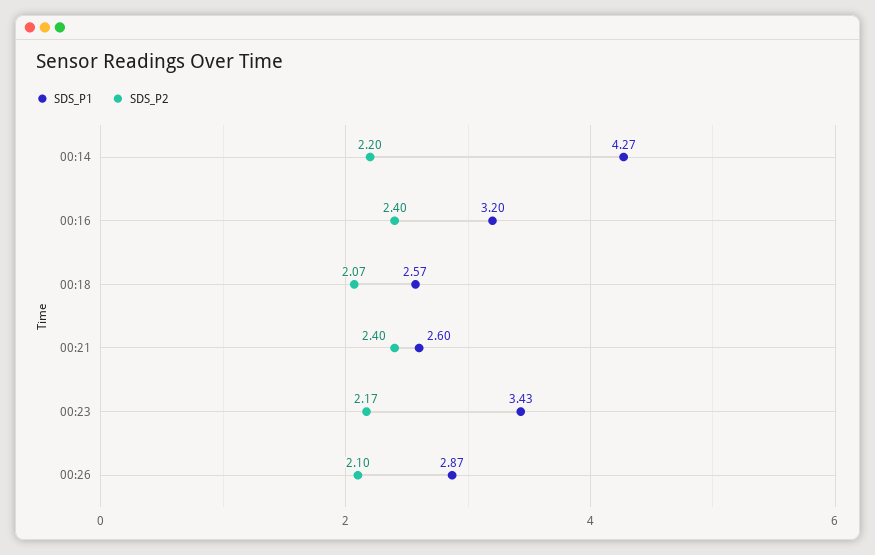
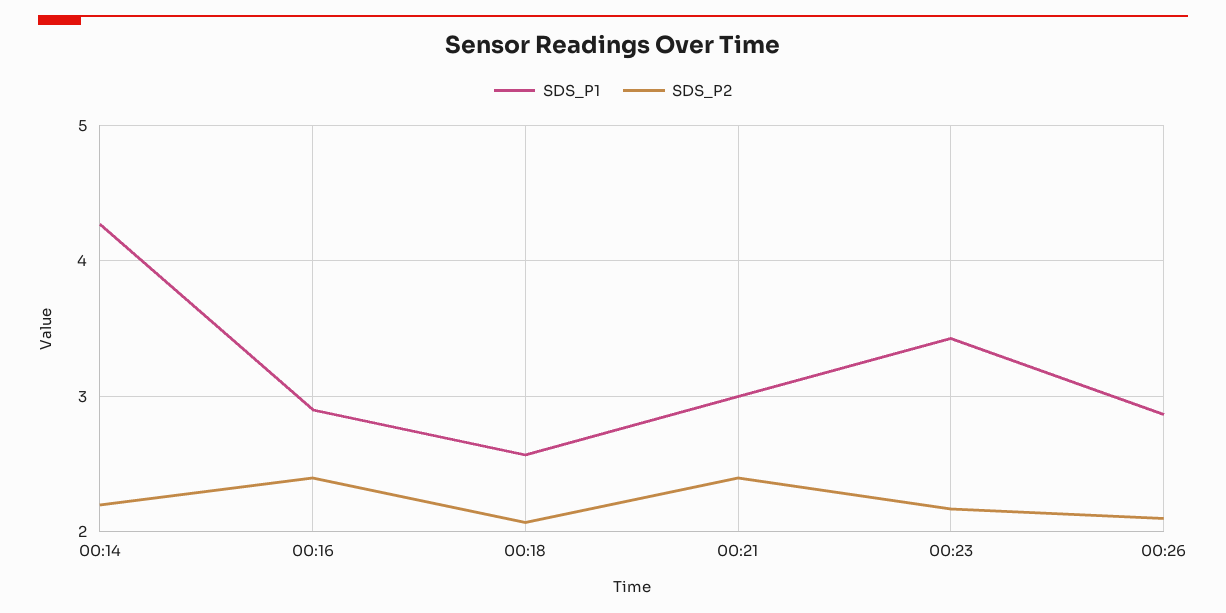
  {
    "SDS_P1": {
      "00:14": 4.27,
-     "00:16": 3.2,
+     "00:16": 2.9,
      "00:18": 2.57,
-     "00:21": 2.6,
+     "00:21": 3,
      "00:23": 3.43,
      "00:26": 2.87
    },
    "SDS_P2": {
      "00:14": 2.2,
      "00:16": 2.4,
      "00:18": 2.07,
      "00:21": 2.4,
      "00:23": 2.17,
      "00:26": 2.1
    }
  }

